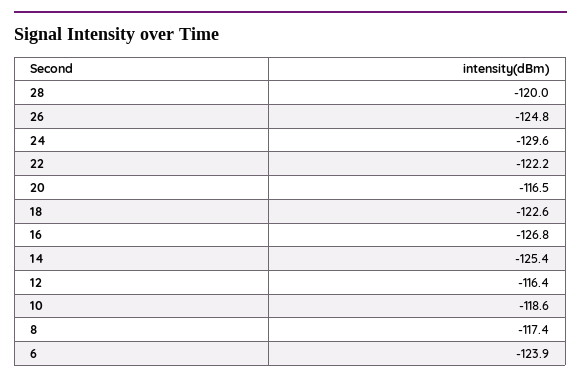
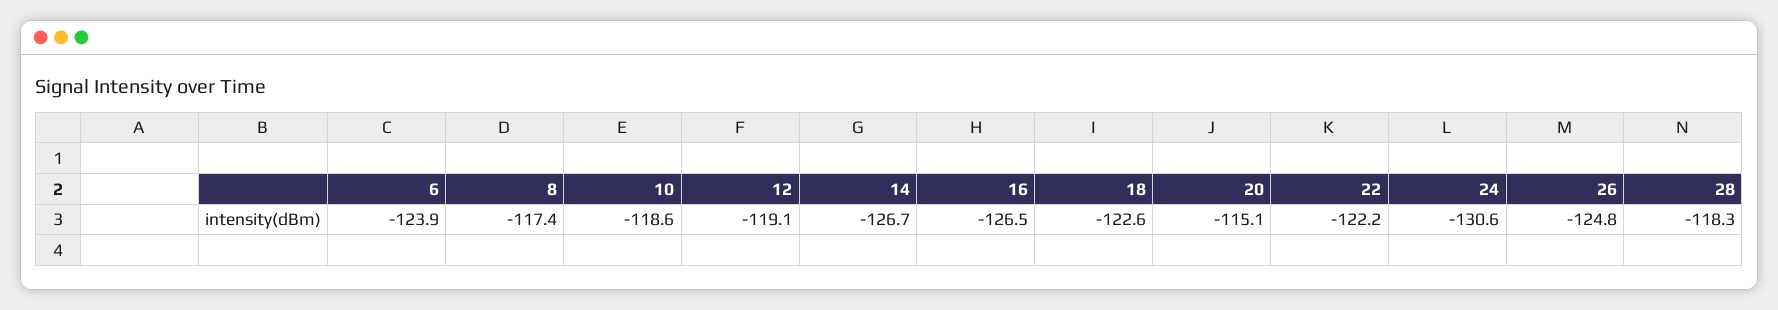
  {
-   "28": -120,
+   "28": -118.3,
    "26": -124.8,
-   "24": -129.6,
+   "24": -130.6,
    "22": -122.2,
-   "20": -116.5,
+   "20": -115.1,
    "18": -122.6,
-   "16": -126.8,
+   "16": -126.5,
-   "14": -125.4,
+   "14": -126.7,
-   "12": -116.4,
+   "12": -119.1,
    "10": -118.6,
    "8": -117.4,
    "6": -123.9
  }

